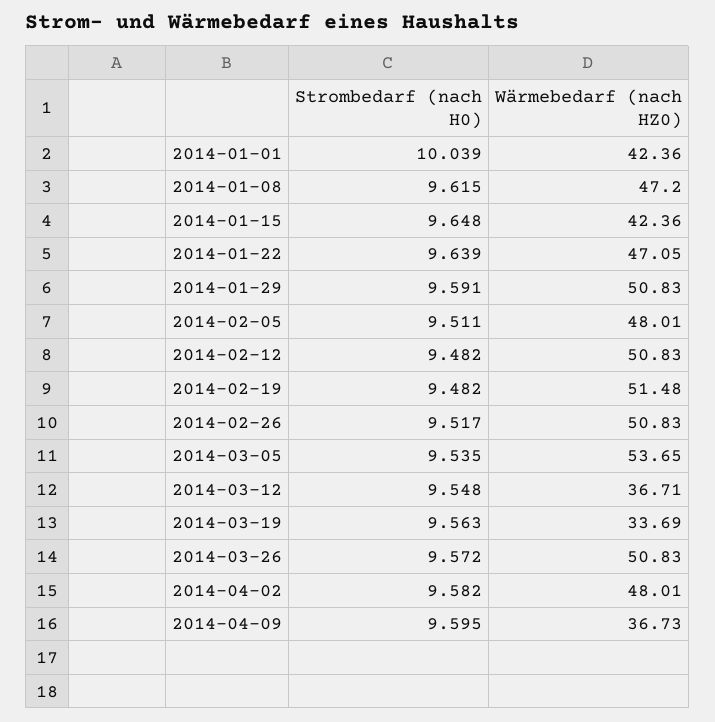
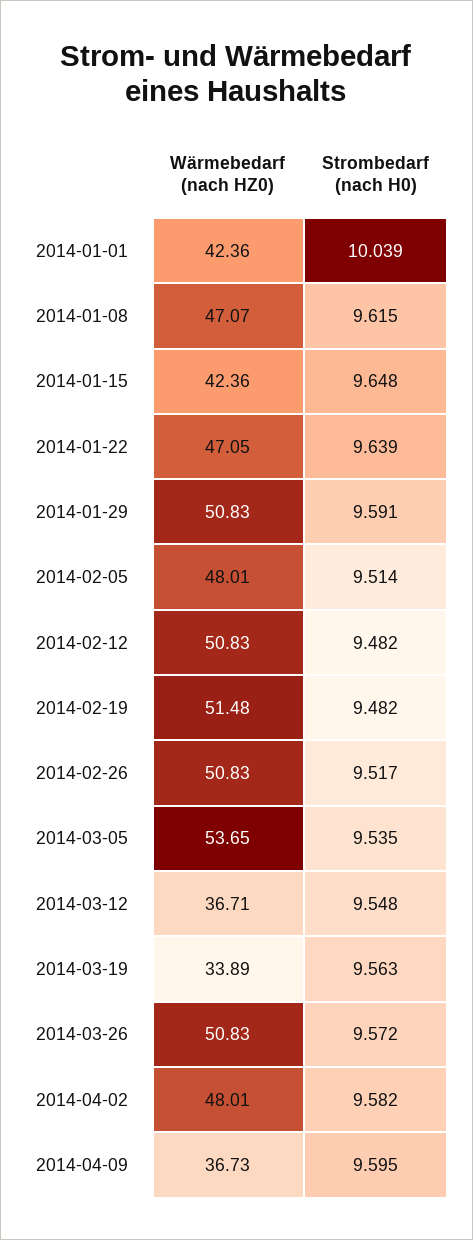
  {
    "Strombedarf (nach H0)": {
      "2014-01-01": 10.039,
      "2014-01-08": 9.615,
      "2014-01-15": 9.648,
      "2014-01-22": 9.639,
      "2014-01-29": 9.591,
-     "2014-02-05": 9.511,
+     "2014-02-05": 9.514,
      "2014-02-12": 9.482,
      "2014-02-19": 9.482,
      "2014-02-26": 9.517,
      "2014-03-05": 9.535,
      "2014-03-12": 9.548,
      "2014-03-19": 9.563,
      "2014-03-26": 9.572,
      "2014-04-02": 9.582,
      "2014-04-09": 9.595
    },
    "Wärmebedarf (nach HZ0)": {
      "2014-01-01": 42.36,
-     "2014-01-08": 47.2,
+     "2014-01-08": 47.07,
      "2014-01-15": 42.36,
      "2014-01-22": 47.05,
      "2014-01-29": 50.83,
      "2014-02-05": 48.01,
      "2014-02-12": 50.83,
      "2014-02-19": 51.48,
      "2014-02-26": 50.83,
      "2014-03-05": 53.65,
      "2014-03-12": 36.71,
-     "2014-03-19": 33.69,
+     "2014-03-19": 33.89,
      "2014-03-26": 50.83,
      "2014-04-02": 48.01,
      "2014-04-09": 36.73
    }
  }

